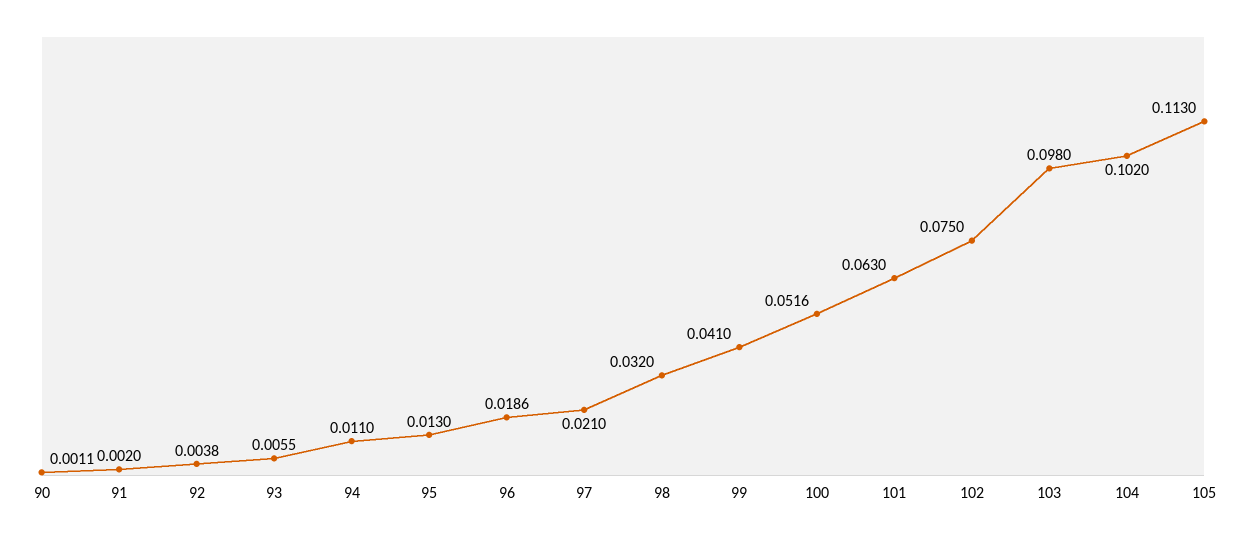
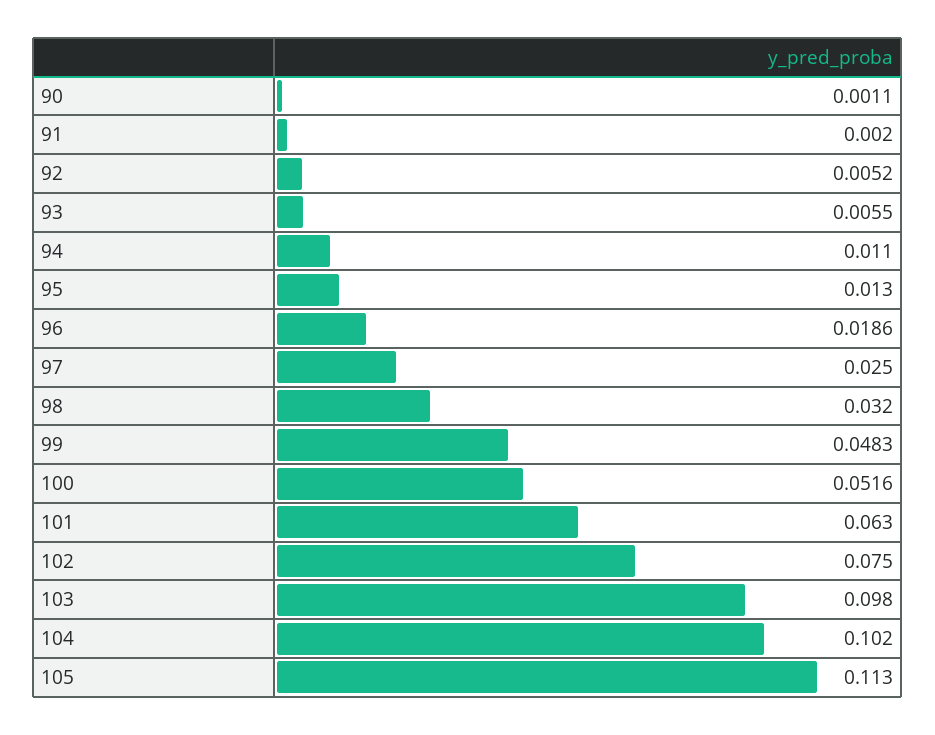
  {
    "90": 0.0011,
    "91": 0.002,
-   "92": 0.0038,
+   "92": 0.0052,
    "93": 0.0055,
    "94": 0.011,
    "95": 0.013,
    "96": 0.0186,
-   "97": 0.021,
+   "97": 0.025,
    "98": 0.032,
-   "99": 0.041,
+   "99": 0.0483,
    "100": 0.0516,
    "101": 0.063,
    "102": 0.075,
    "103": 0.098,
    "104": 0.102,
    "105": 0.113
  }

